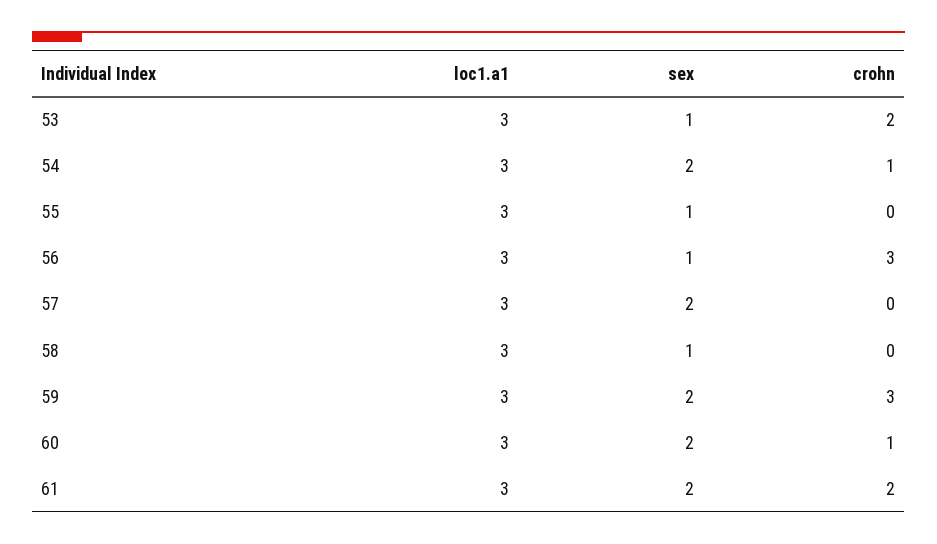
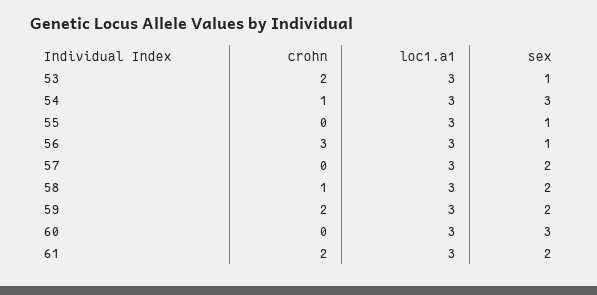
  {
    "loc1.a1": {
      "53": 3,
      "54": 3,
      "55": 3,
      "56": 3,
      "57": 3,
      "58": 3,
      "59": 3,
      "60": 3,
      "61": 3
    },
    "sex": {
      "53": 1,
-     "54": 2,
+     "54": 3,
      "55": 1,
      "56": 1,
      "57": 2,
-     "58": 1,
+     "58": 2,
      "59": 2,
-     "60": 2,
+     "60": 3,
      "61": 2
    },
    "crohn": {
      "53": 2,
      "54": 1,
      "55": 0,
      "56": 3,
      "57": 0,
-     "58": 0,
+     "58": 1,
-     "59": 3,
+     "59": 2,
-     "60": 1,
+     "60": 0,
      "61": 2
    }
  }

